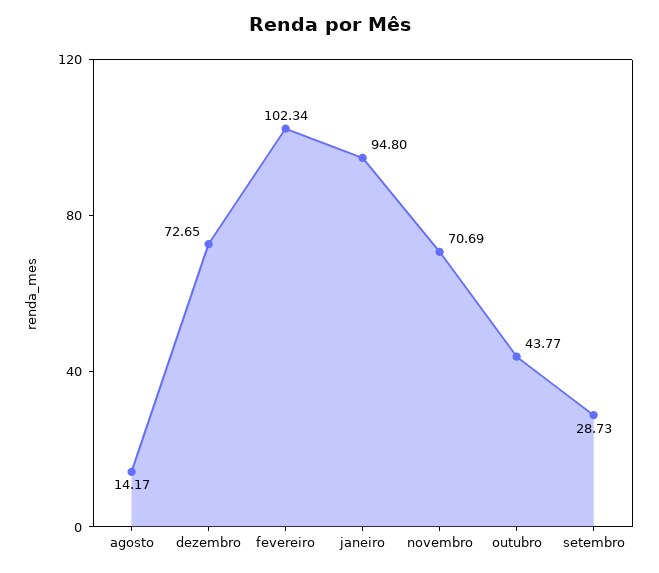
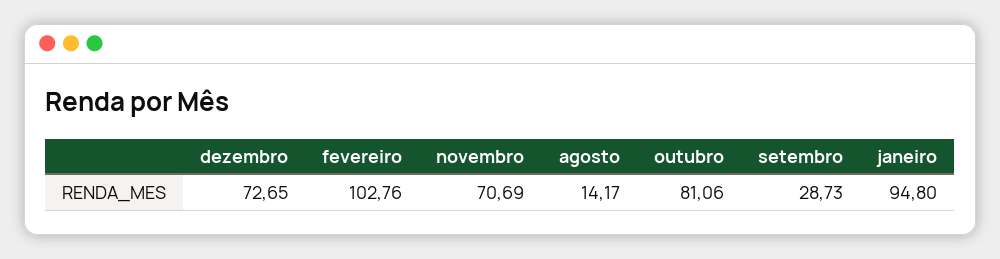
  {
    "agosto": 14.17,
    "dezembro": 72.65,
-   "fevereiro": 102.34,
+   "fevereiro": 102.76,
    "janeiro": 94.8,
    "novembro": 70.69,
-   "outubro": 43.77,
+   "outubro": 81.06,
    "setembro": 28.73
  }

